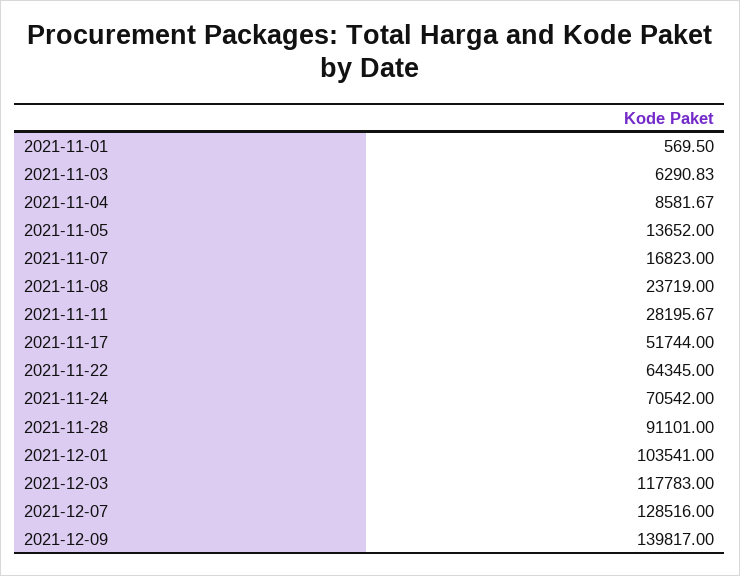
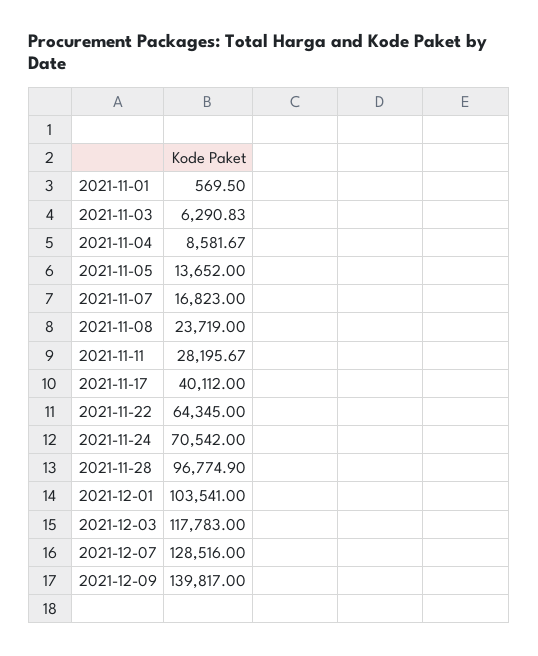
  {
    "2021-11-01": 569.5,
    "2021-11-03": 6290.83,
    "2021-11-04": 8581.67,
    "2021-11-05": 13652,
    "2021-11-07": 16823,
    "2021-11-08": 23719,
    "2021-11-11": 28195.67,
-   "2021-11-17": 51744,
+   "2021-11-17": 40112,
    "2021-11-22": 64345,
    "2021-11-24": 70542,
-   "2021-11-28": 91101,
+   "2021-11-28": 96774.9,
    "2021-12-01": 103541,
    "2021-12-03": 117783,
    "2021-12-07": 128516,
    "2021-12-09": 139817
  }

